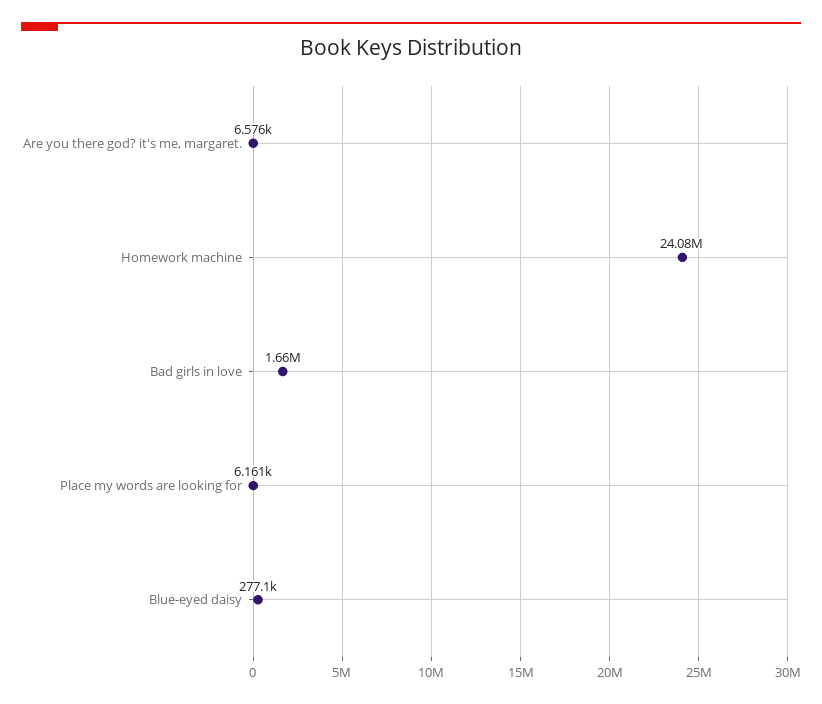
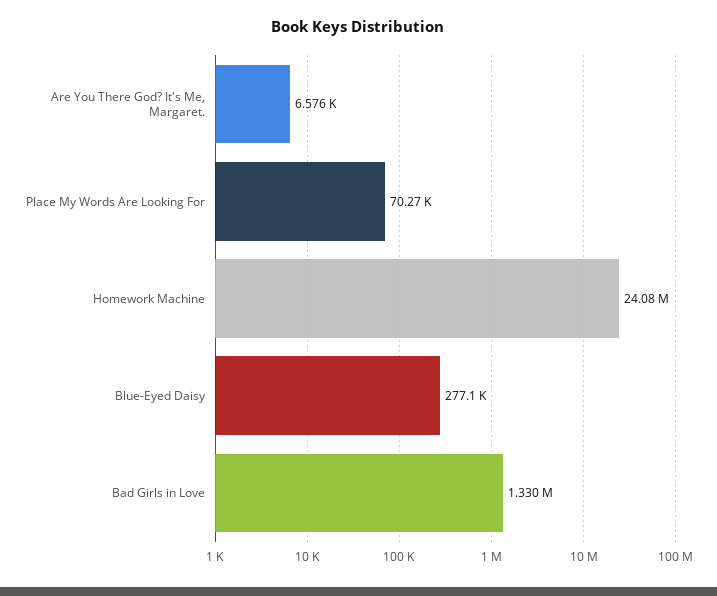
  {
    "Are you there god? it's me, margaret.": 6576,
    "Homework machine": 24080000,
-   "Bad girls in love": 1660000,
+   "Bad girls in love": 1330000,
-   "Place my words are looking for": 6161,
+   "Place my words are looking for": 70270,
    "Blue-eyed daisy": 277100
  }

